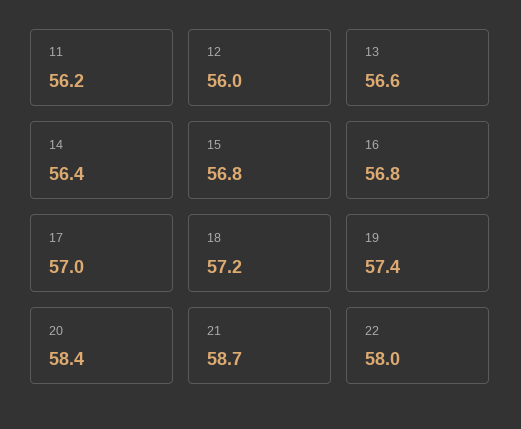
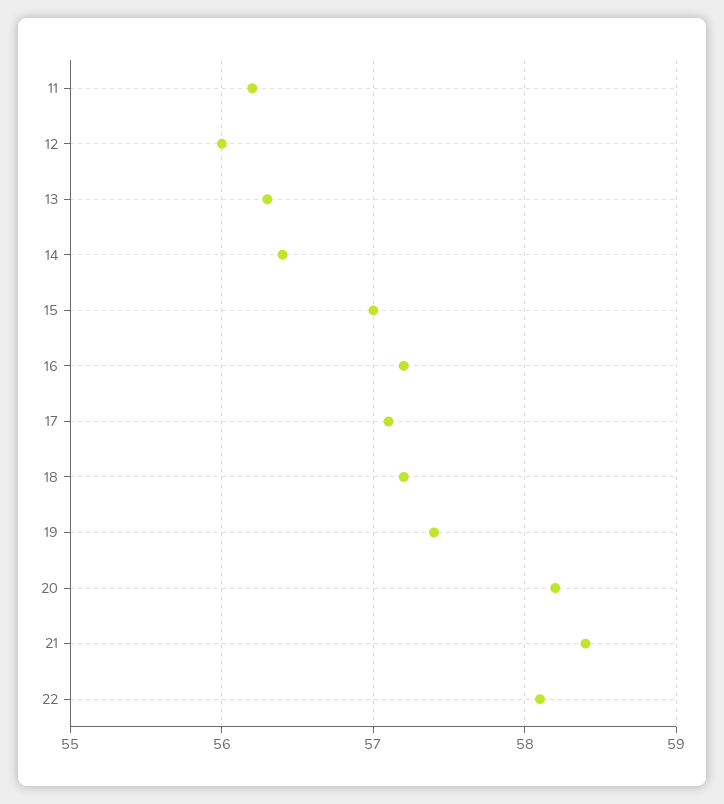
  {
    "11": 56.2,
    "12": 56,
-   "13": 56.6,
+   "13": 56.3,
    "14": 56.4,
-   "15": 56.8,
+   "15": 57,
-   "16": 56.8,
+   "16": 57.2,
-   "17": 57,
+   "17": 57.1,
    "18": 57.2,
    "19": 57.4,
-   "20": 58.4,
+   "20": 58.2,
-   "21": 58.7,
+   "21": 58.4,
-   "22": 58
+   "22": 58.1
  }

